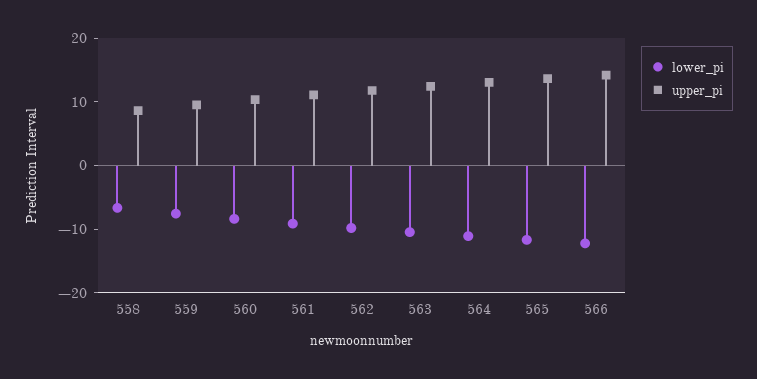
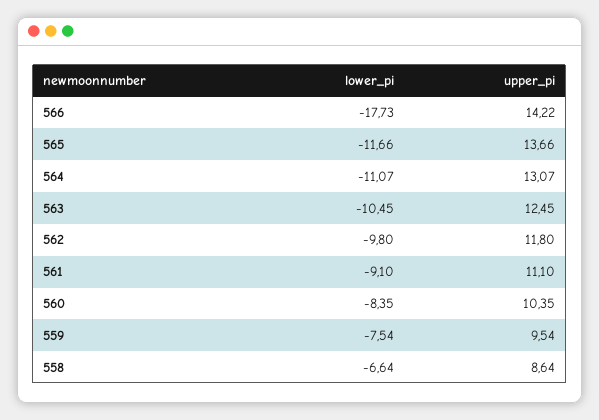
  {
    "lower_pi": {
      "558": -6.64,
      "559": -7.54,
      "560": -8.35,
      "561": -9.1,
      "562": -9.8,
      "563": -10.45,
      "564": -11.07,
      "565": -11.66,
-     "566": -12
+     "566": -17.73
    },
    "upper_pi": {
      "558": 8.64,
      "559": 9.54,
      "560": 10.35,
      "561": 11.1,
      "562": 11.8,
      "563": 12.45,
      "564": 13.07,
      "565": 13.66,
      "566": 14.22
    }
  }

